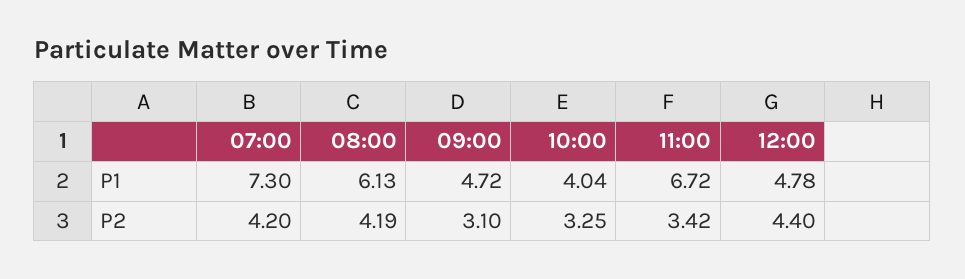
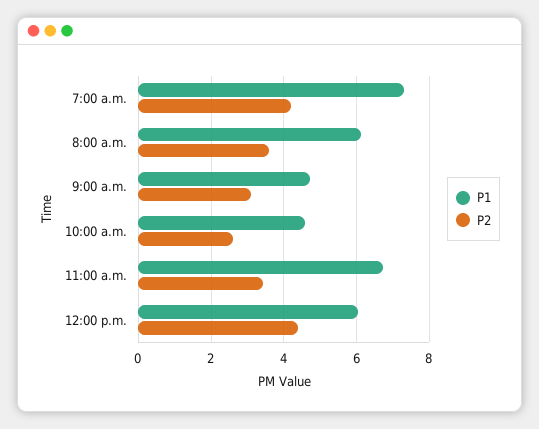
  {
    "P1": {
      "07:00": 7.3,
      "08:00": 6.13,
      "09:00": 4.72,
-     "10:00": 4.04,
+     "10:00": 4.6,
      "11:00": 6.72,
-     "12:00": 4.78
+     "12:00": 6
    },
    "P2": {
      "07:00": 4.2,
-     "08:00": 4.19,
+     "08:00": 3.6,
      "09:00": 3.1,
-     "10:00": 3.25,
+     "10:00": 2.6,
      "11:00": 3.42,
      "12:00": 4.4
    }
  }

